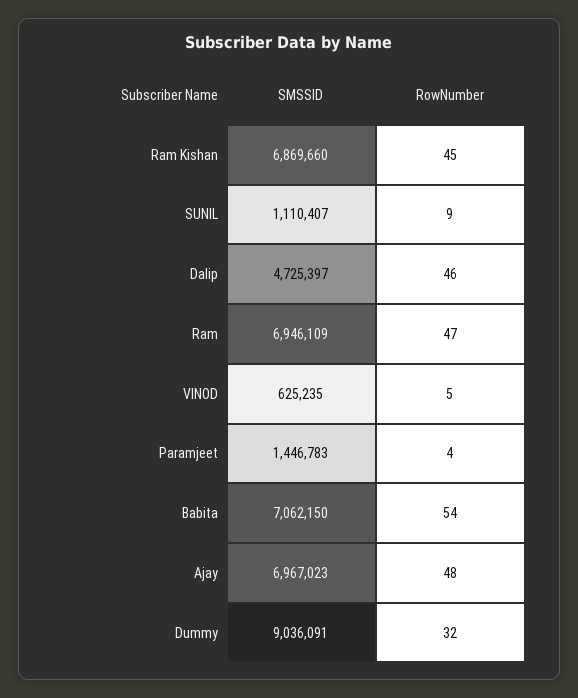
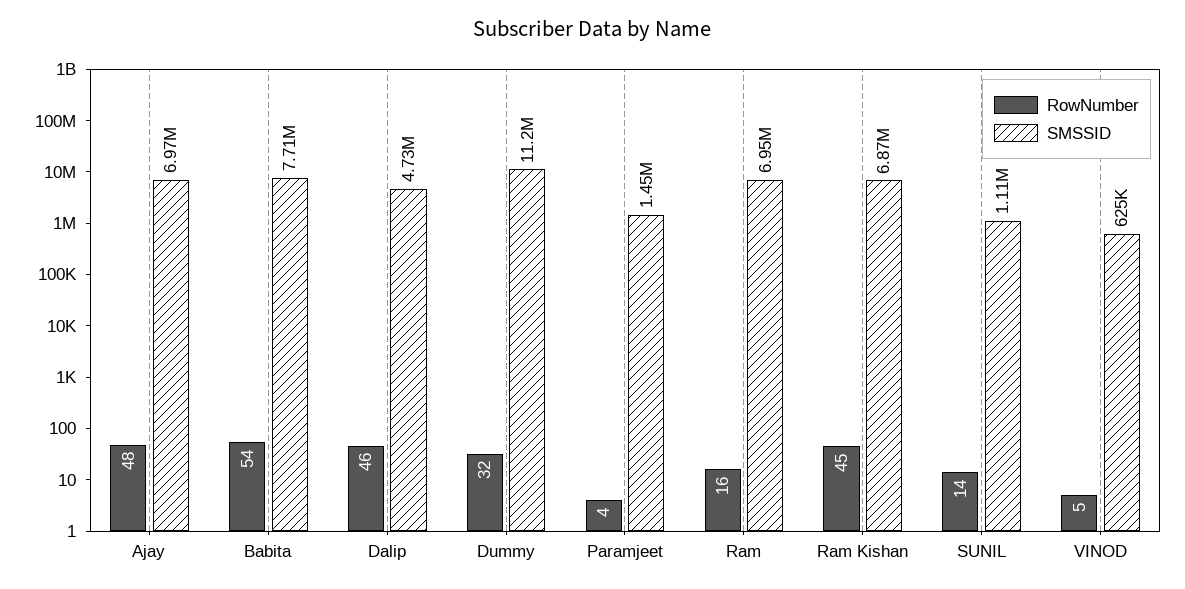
  {
    "SMSSID": {
      "Ram Kishan": 6869660,
      "SUNIL": 1110407,
      "Dalip": 4725397,
      "Ram": 6946109,
      "VINOD": 625235,
      "Paramjeet": 1446783,
-     "Babita": 7062150,
+     "Babita": 7710000,
      "Ajay": 6967023,
-     "Dummy": 9036091
+     "Dummy": 11200000
    },
    "RowNumber": {
      "Ram Kishan": 45,
-     "SUNIL": 9,
+     "SUNIL": 14,
      "Dalip": 46,
-     "Ram": 47,
+     "Ram": 16,
      "VINOD": 5,
      "Paramjeet": 4,
      "Babita": 54,
      "Ajay": 48,
      "Dummy": 32
    }
  }

